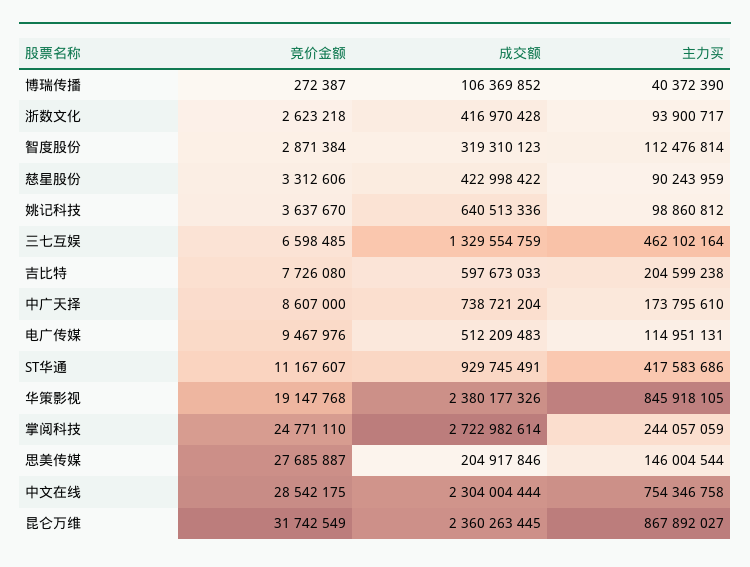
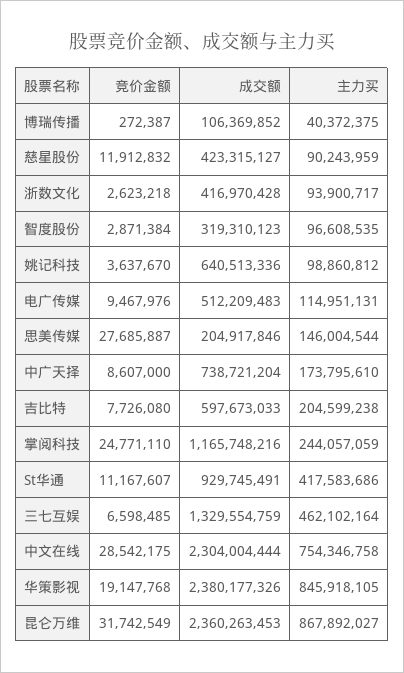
  {
    "竞价金额": {
      "博瑞传播": 272387,
      "浙数文化": 2623218,
      "智度股份": 2871384,
-     "慈星股份": 3312606,
+     "慈星股份": 11912832,
      "姚记科技": 3637670,
      "三七互娱": 6598485,
      "吉比特": 7726080,
      "中广天择": 8607000,
      "电广传媒": 9467976,
      "ST华通": 11167607,
      "华策影视": 19147768,
      "掌阅科技": 24771110,
      "思美传媒": 27685887,
      "中文在线": 28542175,
      "昆仑万维": 31742549
    },
    "成交额": {
      "博瑞传播": 106369852,
      "浙数文化": 416970428,
      "智度股份": 319310123,
-     "慈星股份": 422998422,
+     "慈星股份": 423315127,
      "姚记科技": 640513336,
      "三七互娱": 1329554759,
      "吉比特": 597673033,
      "中广天择": 738721204,
      "电广传媒": 512209483,
      "ST华通": 929745491,
      "华策影视": 2380177326,
-     "掌阅科技": 2722982614,
+     "掌阅科技": 1165748216,
      "思美传媒": 204917846,
      "中文在线": 2304004444,
-     "昆仑万维": 2360263445
+     "昆仑万维": 2360263453
    },
    "主力买": {
-     "博瑞传播": 40372390,
+     "博瑞传播": 40372375,
      "浙数文化": 93900717,
-     "智度股份": 112476814,
+     "智度股份": 96608535,
      "慈星股份": 90243959,
      "姚记科技": 98860812,
      "三七互娱": 462102164,
      "吉比特": 204599238,
      "中广天择": 173795610,
      "电广传媒": 114951131,
      "ST华通": 417583686,
      "华策影视": 845918105,
      "掌阅科技": 244057059,
      "思美传媒": 146004544,
      "中文在线": 754346758,
      "昆仑万维": 867892027
    }
  }

